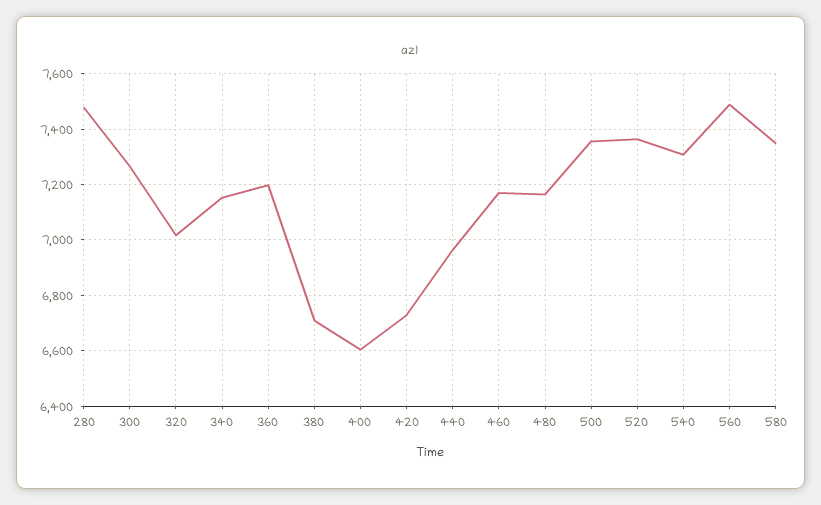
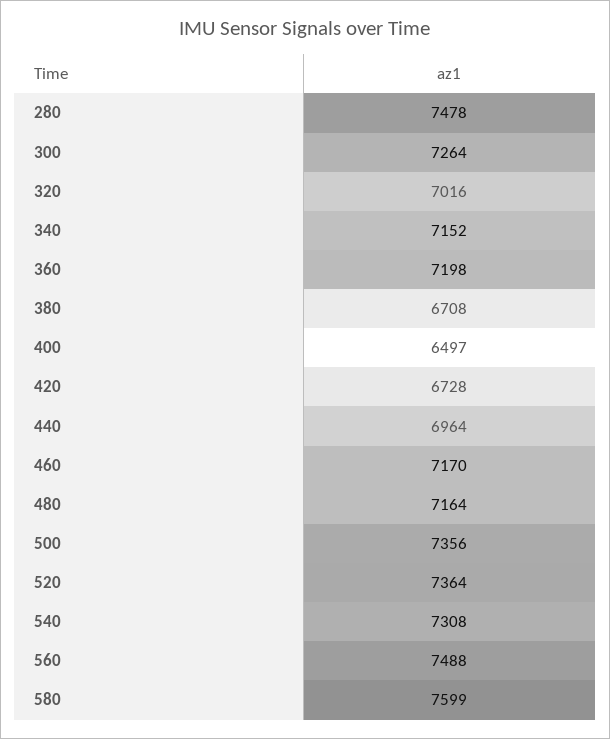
  {
    "280": 7478,
    "300": 7264,
    "320": 7016,
    "340": 7152,
    "360": 7198,
    "380": 6708,
-   "400": 6600,
+   "400": 6497,
    "420": 6728,
    "440": 6964,
    "460": 7170,
    "480": 7164,
    "500": 7356,
    "520": 7364,
    "540": 7308,
    "560": 7488,
-   "580": 7350
+   "580": 7599
  }

